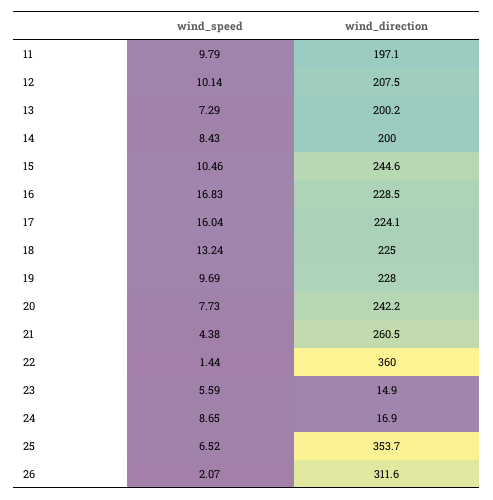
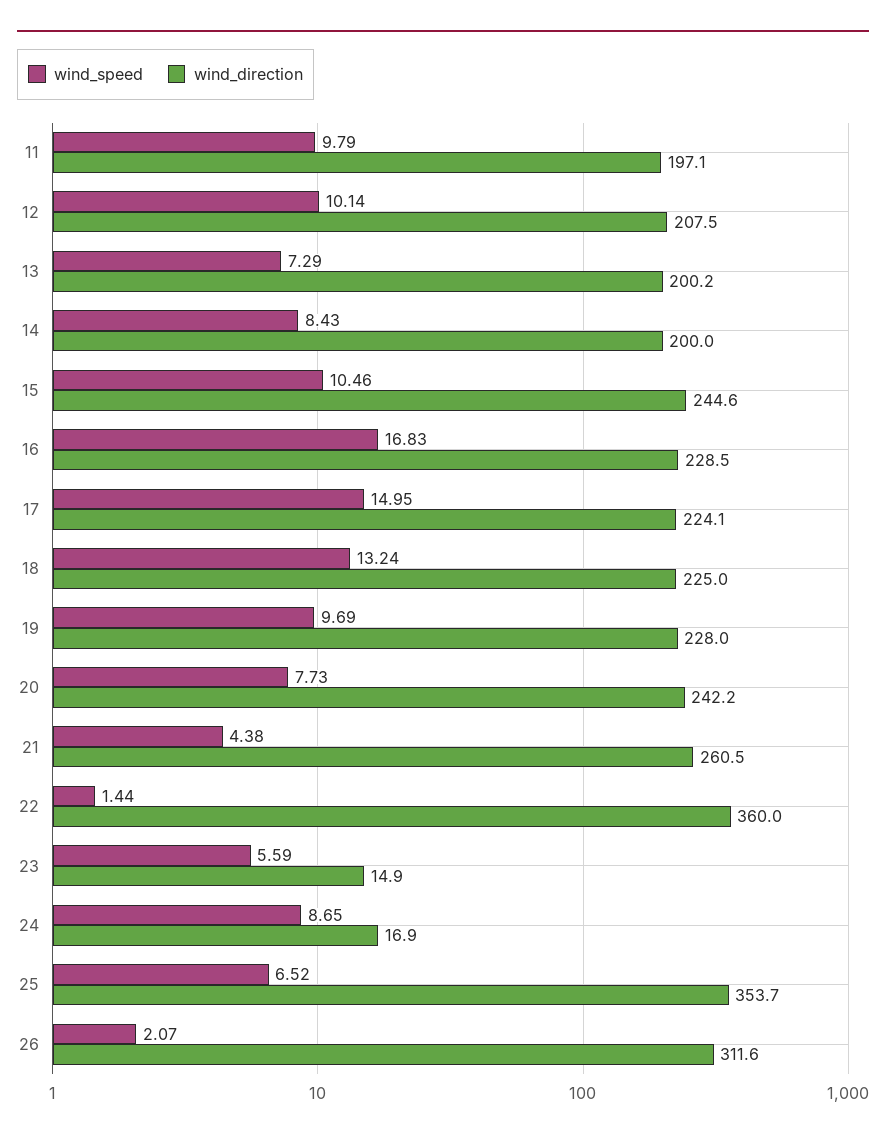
  {
    "wind_speed": {
      "11": 9.79,
      "12": 10.14,
      "13": 7.29,
      "14": 8.43,
      "15": 10.46,
      "16": 16.83,
-     "17": 16.04,
+     "17": 14.95,
      "18": 13.24,
      "19": 9.69,
      "20": 7.73,
      "21": 4.38,
      "22": 1.44,
      "23": 5.59,
      "24": 8.65,
      "25": 6.52,
      "26": 2.07
    },
    "wind_direction": {
      "11": 197.1,
      "12": 207.5,
      "13": 200.2,
      "14": 200,
      "15": 244.6,
      "16": 228.5,
      "17": 224.1,
      "18": 225,
      "19": 228,
      "20": 242.2,
      "21": 260.5,
      "22": 360,
      "23": 14.9,
      "24": 16.9,
      "25": 353.7,
      "26": 311.6
    }
  }

